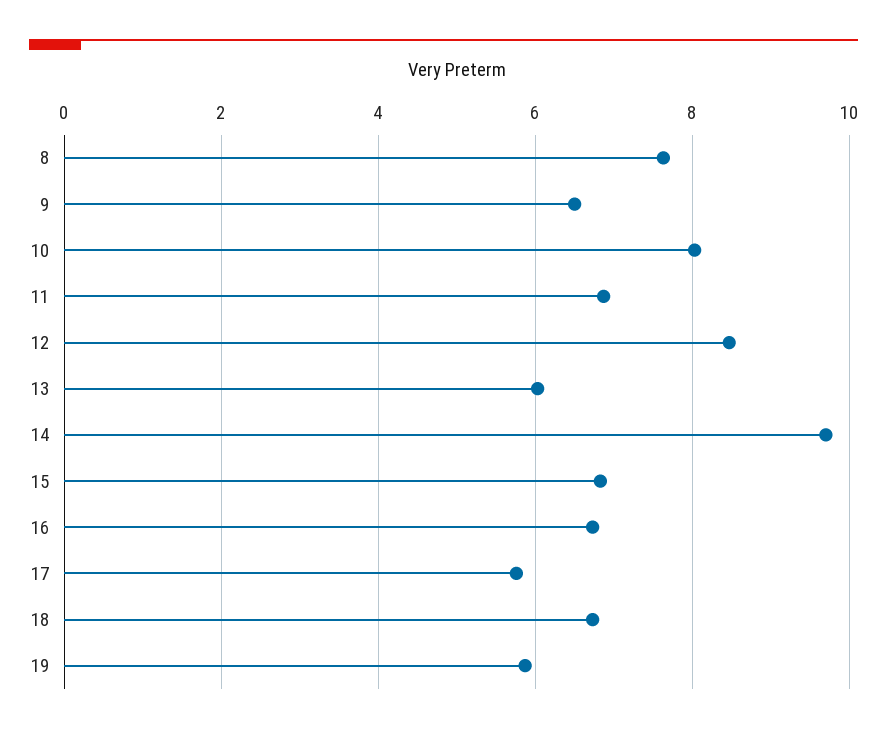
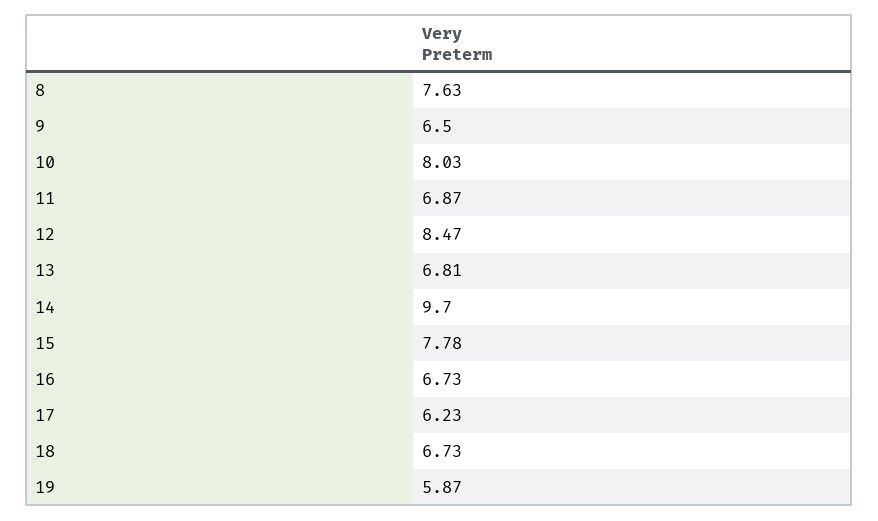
  {
    "8": 7.63,
    "9": 6.5,
    "10": 8.03,
    "11": 6.87,
    "12": 8.47,
-   "13": 6,
+   "13": 6.81,
    "14": 9.7,
-   "15": 6.8,
+   "15": 7.78,
    "16": 6.73,
-   "17": 5.8,
+   "17": 6.23,
    "18": 6.73,
    "19": 5.87
  }

